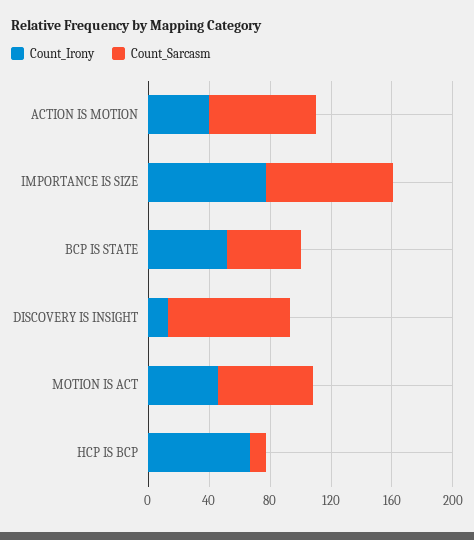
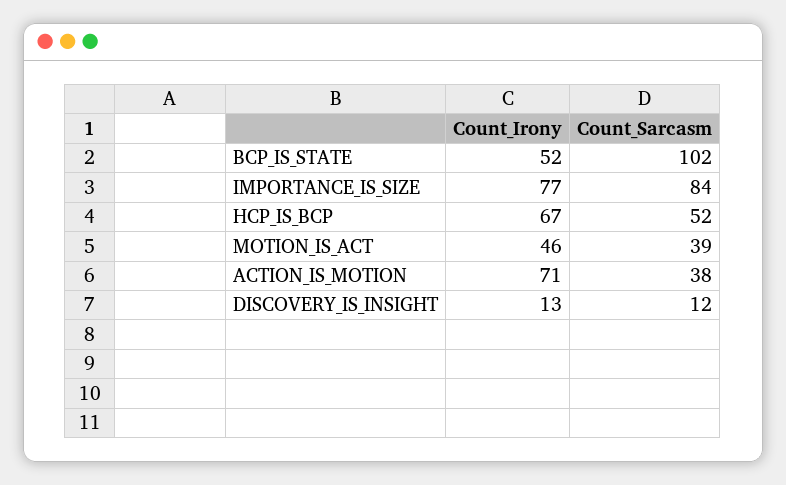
  {
    "Count_Irony": {
-     "ACTION IS MOTION": 40,
+     "ACTION IS MOTION": 71,
      "IMPORTANCE IS SIZE": 77,
      "BCP IS STATE": 52,
      "DISCOVERY IS INSIGHT": 13,
      "MOTION IS ACT": 46,
      "HCP IS BCP": 67
    },
    "Count_Sarcasm": {
-     "ACTION IS MOTION": 70,
+     "ACTION IS MOTION": 38,
      "IMPORTANCE IS SIZE": 84,
-     "BCP IS STATE": 50,
+     "BCP IS STATE": 102,
-     "DISCOVERY IS INSIGHT": 80,
+     "DISCOVERY IS INSIGHT": 12,
-     "MOTION IS ACT": 60,
+     "MOTION IS ACT": 39,
-     "HCP IS BCP": 10
+     "HCP IS BCP": 52
    }
  }

